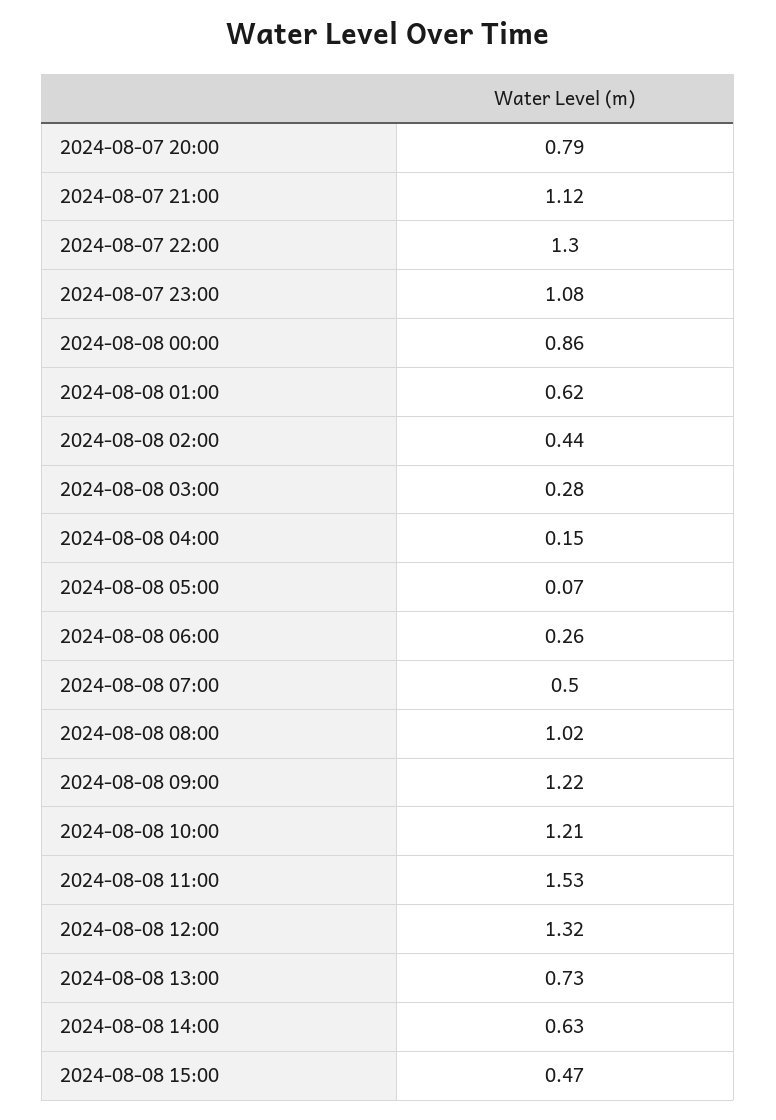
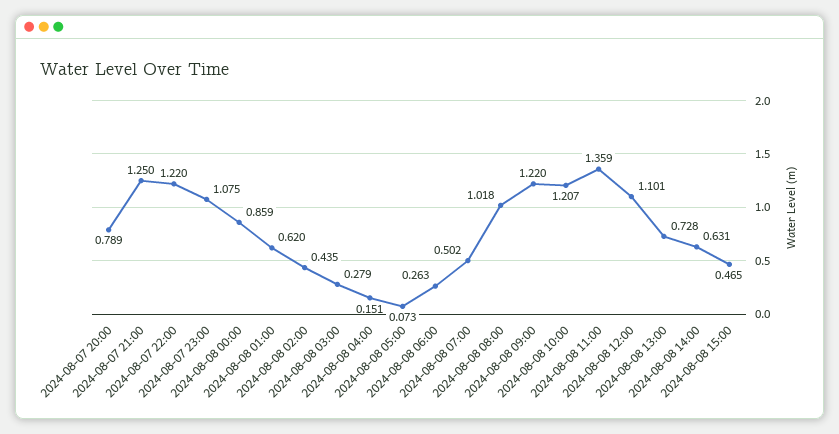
  {
    "2024-08-07 20:00": 0.789,
-   "2024-08-07 21:00": 1.12,
+   "2024-08-07 21:00": 1.25,
-   "2024-08-07 22:00": 1.3,
+   "2024-08-07 22:00": 1.22,
    "2024-08-07 23:00": 1.075,
    "2024-08-08 00:00": 0.859,
    "2024-08-08 01:00": 0.62,
    "2024-08-08 02:00": 0.435,
    "2024-08-08 03:00": 0.279,
    "2024-08-08 04:00": 0.151,
    "2024-08-08 05:00": 0.073,
    "2024-08-08 06:00": 0.263,
    "2024-08-08 07:00": 0.502,
    "2024-08-08 08:00": 1.018,
    "2024-08-08 09:00": 1.22,
    "2024-08-08 10:00": 1.207,
-   "2024-08-08 11:00": 1.53,
+   "2024-08-08 11:00": 1.359,
-   "2024-08-08 12:00": 1.32,
+   "2024-08-08 12:00": 1.101,
    "2024-08-08 13:00": 0.728,
    "2024-08-08 14:00": 0.631,
    "2024-08-08 15:00": 0.465
  }

